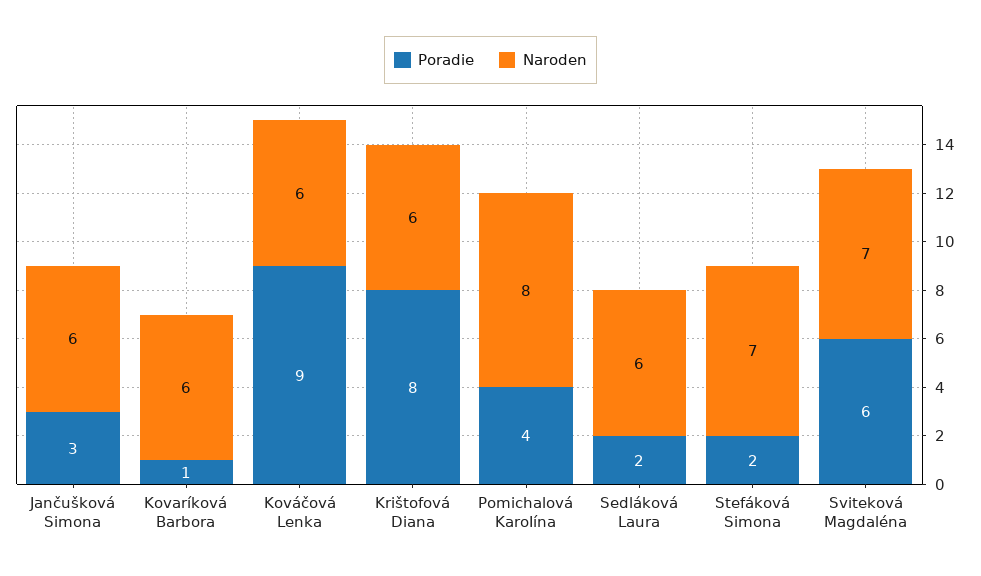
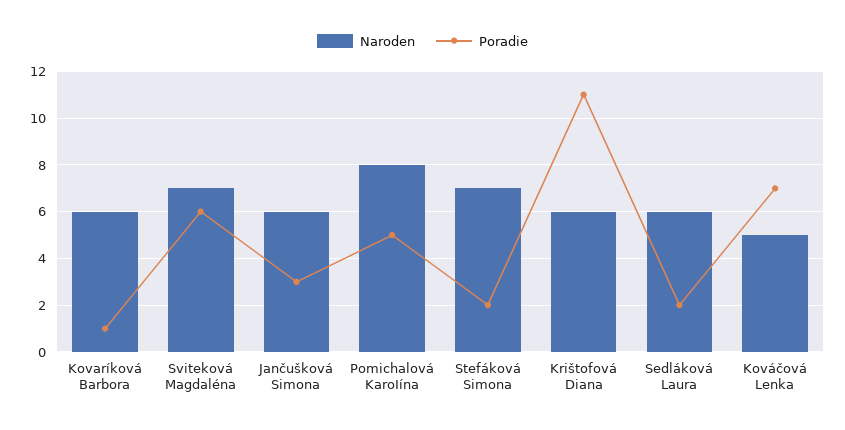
  {
    "Poradie": {
      "Jančušková Simona": 3,
      "Kovaríková Barbora": 1,
-     "Kováčová Lenka": 9,
+     "Kováčová Lenka": 7,
-     "Krištofová Diana": 8,
+     "Krištofová Diana": 11,
-     "Pomichalová KaroIína": 4,
+     "Pomichalová KaroIína": 5,
      "Sedláková Laura": 2,
      "Stefáková Simona": 2,
      "Sviteková Magdaléna": 6
    },
    "Naroden": {
      "Jančušková Simona": 6,
      "Kovaríková Barbora": 6,
-     "Kováčová Lenka": 6,
+     "Kováčová Lenka": 5,
      "Krištofová Diana": 6,
      "Pomichalová KaroIína": 8,
      "Sedláková Laura": 6,
      "Stefáková Simona": 7,
      "Sviteková Magdaléna": 7
    }
  }

